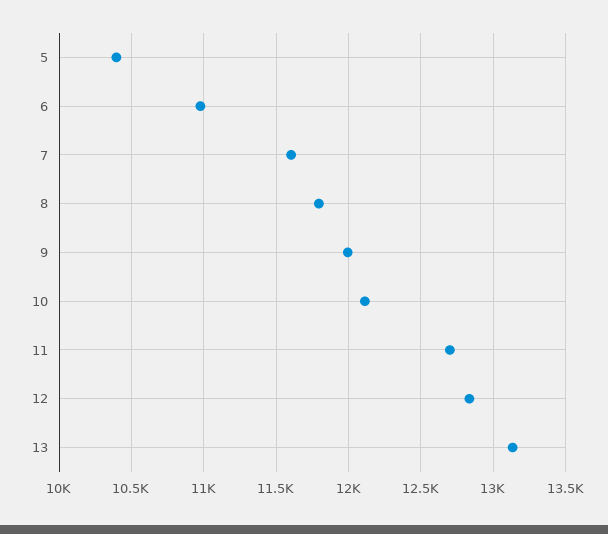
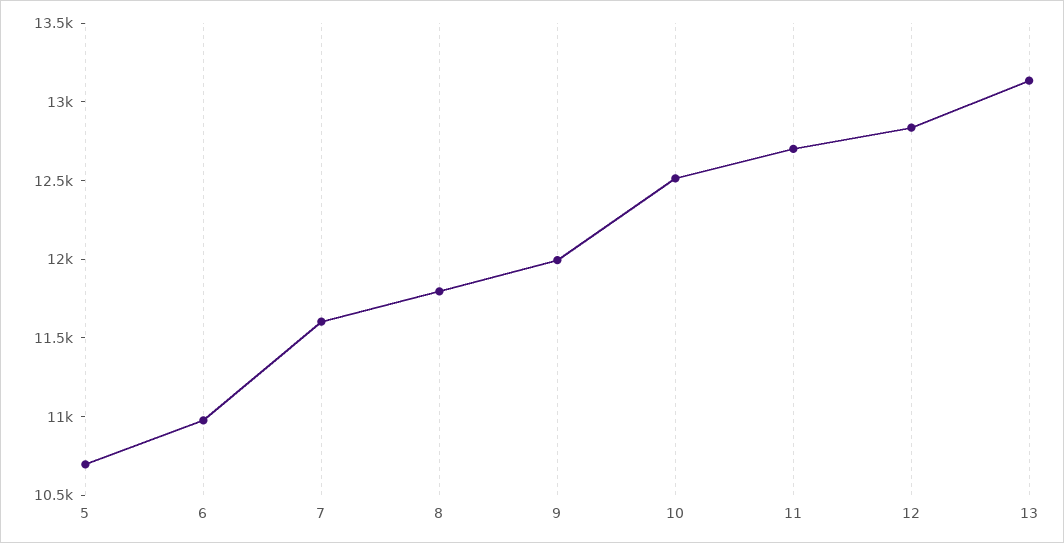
  {
-   "5": 10400,
+   "5": 10700,
    "6": 11000,
    "7": 11600,
    "8": 11800,
    "9": 12000,
-   "10": 12100,
+   "10": 12500,
    "11": 12700,
    "12": 12850,
    "13": 13150
  }

